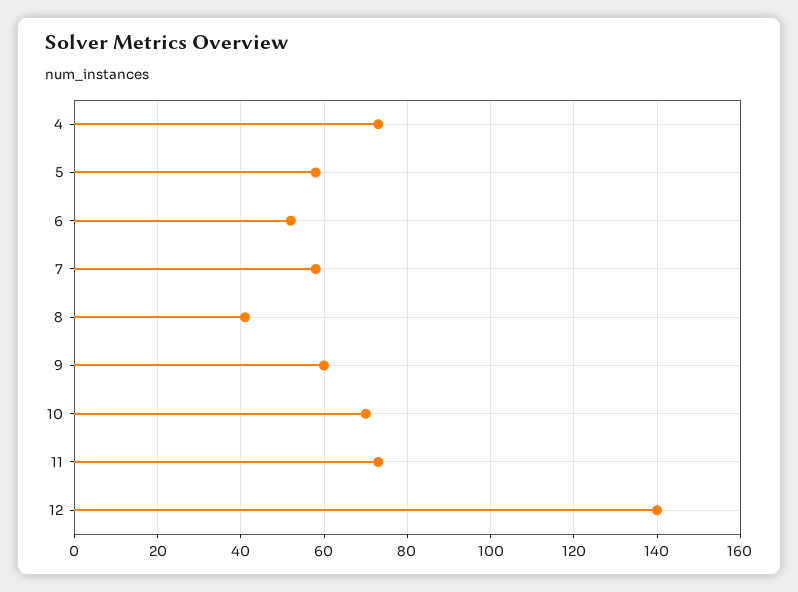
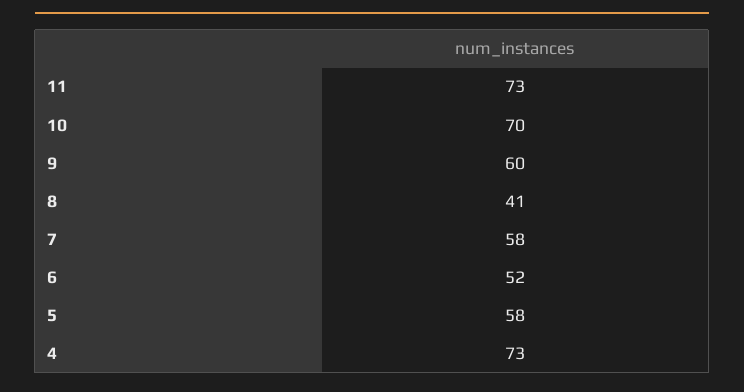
  {
    "4": 73,
    "5": 58,
    "6": 52,
    "7": 58,
    "8": 41,
    "9": 60,
    "10": 70,
-   "11": 73,
+   "11": 73
-   "12": 140
  }

